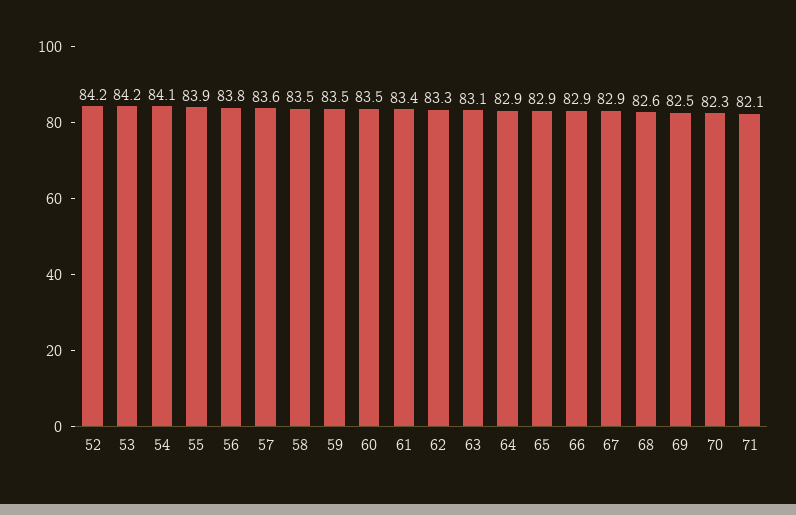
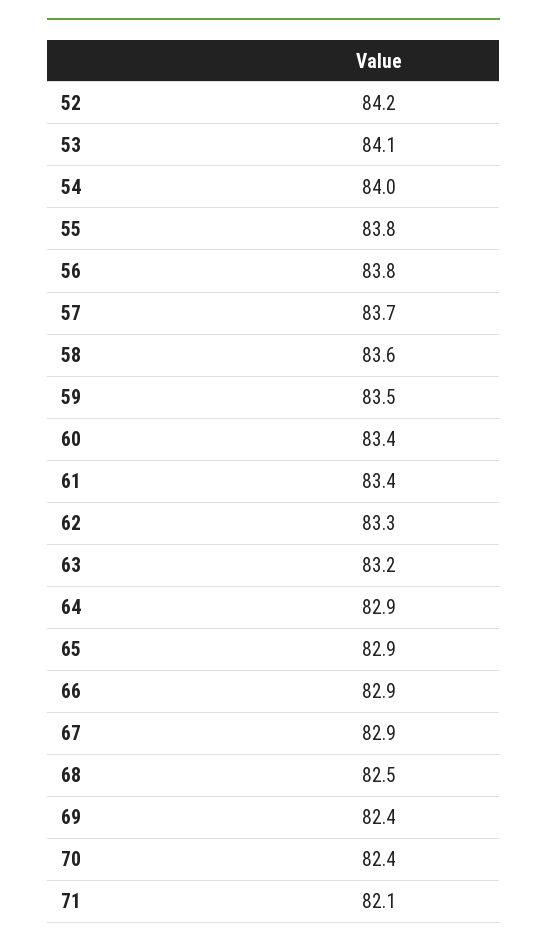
  {
    "52": 84.2,
-   "53": 84.2,
+   "53": 84.1,
-   "54": 84.1,
+   "54": 84,
-   "55": 83.9,
+   "55": 83.8,
    "56": 83.8,
-   "57": 83.6,
+   "57": 83.7,
-   "58": 83.5,
+   "58": 83.6,
    "59": 83.5,
-   "60": 83.5,
+   "60": 83.4,
    "61": 83.4,
    "62": 83.3,
-   "63": 83.1,
+   "63": 83.2,
    "64": 82.9,
    "65": 82.9,
    "66": 82.9,
    "67": 82.9,
-   "68": 82.6,
+   "68": 82.5,
-   "69": 82.5,
+   "69": 82.4,
-   "70": 82.3,
+   "70": 82.4,
    "71": 82.1
  }

